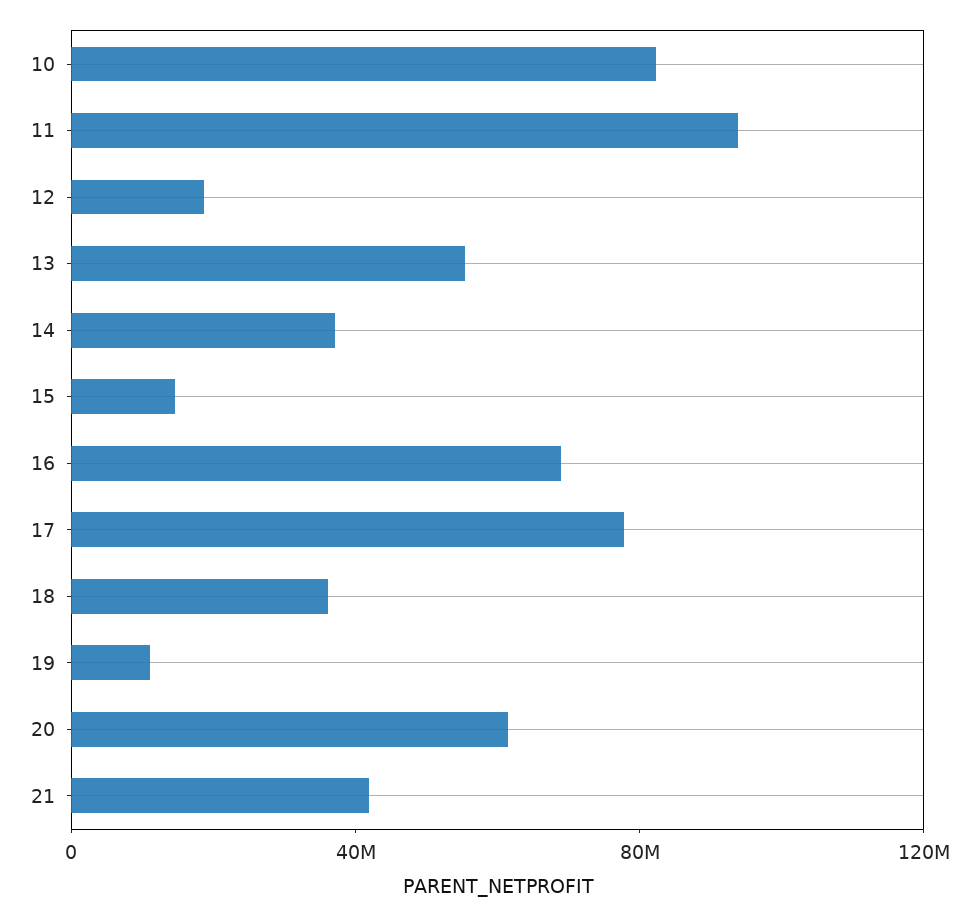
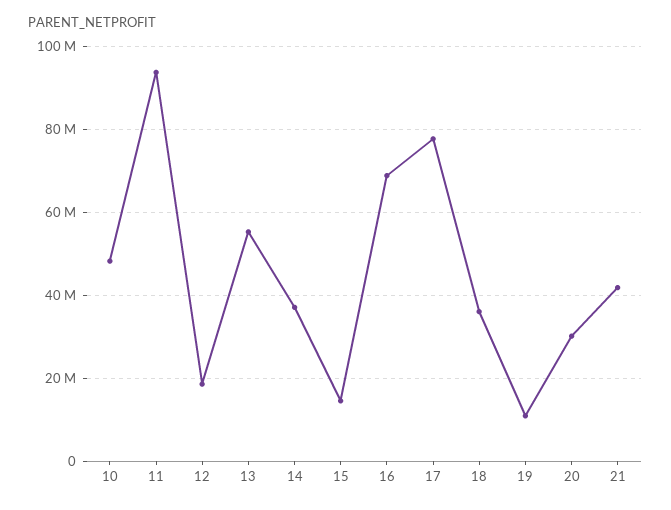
  {
-   "10": 80000000,
+   "10": 48000000,
    "11": 94000000,
    "12": 18000000,
    "13": 56000000,
    "14": 38000000,
    "15": 14000000,
    "16": 68000000,
    "17": 78000000,
    "18": 36000000,
    "19": 12000000,
-   "20": 60000000,
+   "20": 30000000,
    "21": 42000000
  }

